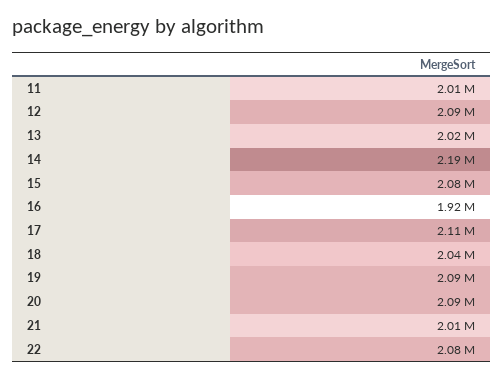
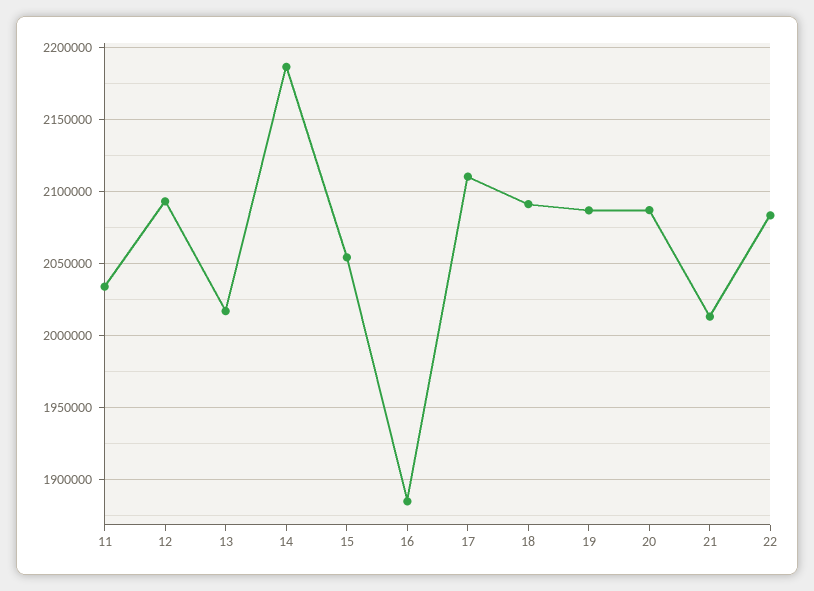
  {
-   "11": 2010000,
+   "11": 2035000,
    "12": 2090000,
    "13": 2020000,
    "14": 2190000,
-   "15": 2080000,
+   "15": 2055000,
-   "16": 1920000,
+   "16": 1885000,
    "17": 2110000,
-   "18": 2040000,
+   "18": 2090000,
    "19": 2090000,
    "20": 2090000,
    "21": 2010000,
    "22": 2080000
  }

